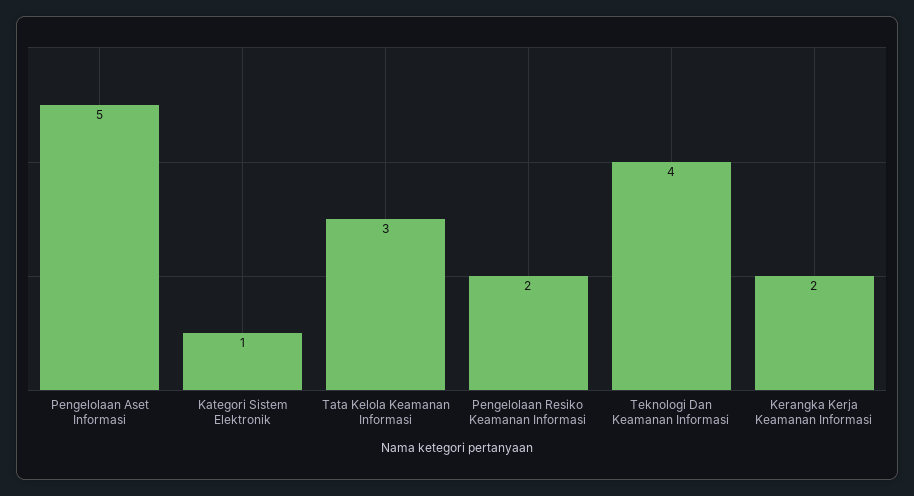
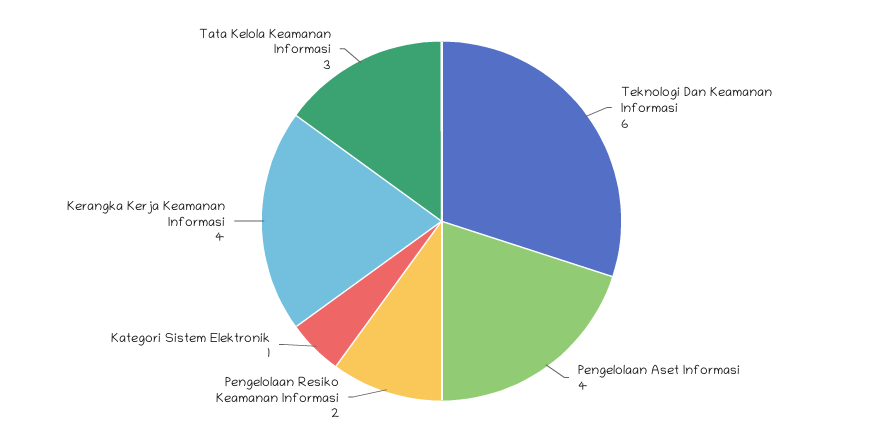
  {
-   "Pengelolaan Aset Informasi": 5,
+   "Pengelolaan Aset Informasi": 4,
    "Kategori Sistem Elektronik": 1,
    "Tata Kelola Keamanan Informasi": 3,
    "Pengelolaan Resiko Keamanan Informasi": 2,
-   "Teknologi Dan Keamanan Informasi": 4,
+   "Teknologi Dan Keamanan Informasi": 6,
-   "Kerangka Kerja Keamanan Informasi": 2
+   "Kerangka Kerja Keamanan Informasi": 4
  }

